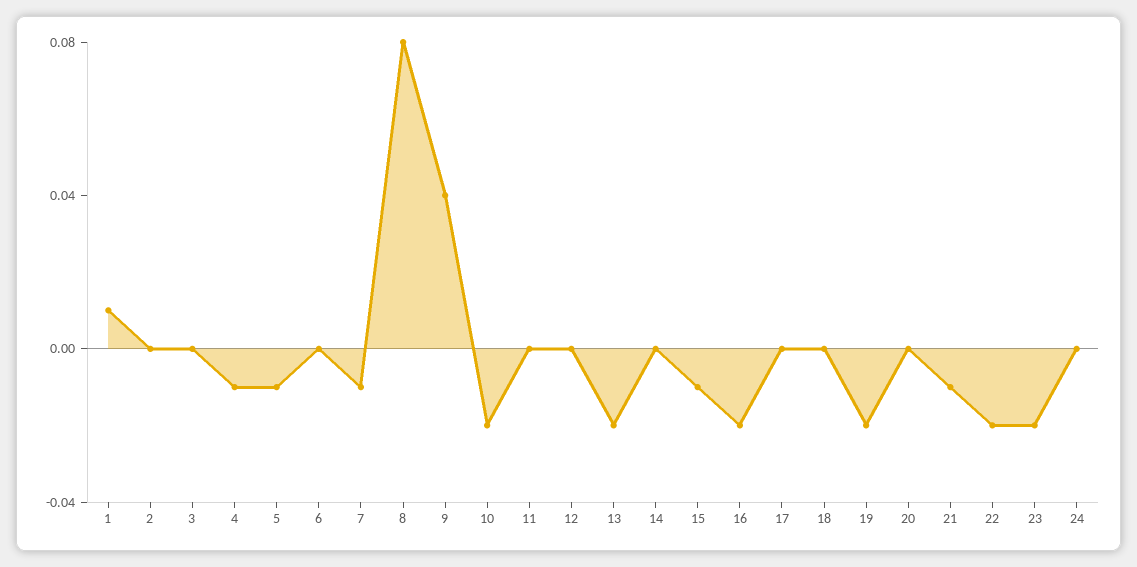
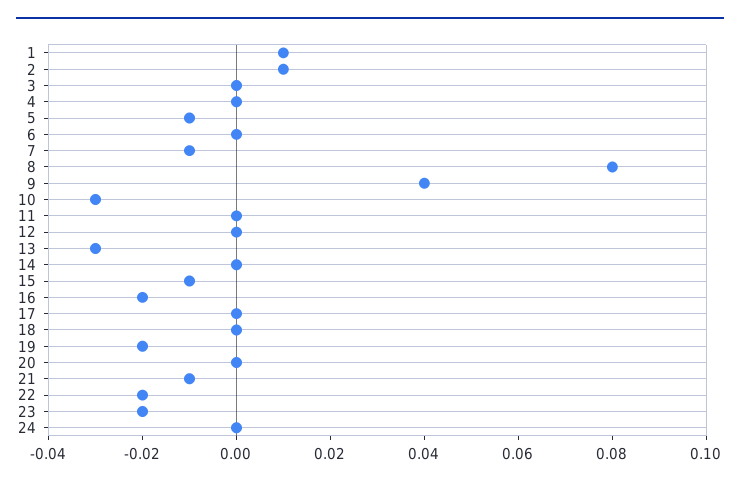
  {
    "1": 0.01,
-   "2": 0,
+   "2": 0.01,
    "3": 0,
-   "4": -0.01,
+   "4": 0,
    "5": -0.01,
    "6": 0,
    "7": -0.01,
    "8": 0.08,
    "9": 0.04,
-   "10": -0.02,
+   "10": -0.03,
    "11": 0,
    "12": 0,
-   "13": -0.02,
+   "13": -0.03,
    "14": 0,
    "15": -0.01,
    "16": -0.02,
    "17": 0,
    "18": 0,
    "19": -0.02,
    "20": 0,
    "21": -0.01,
    "22": -0.02,
    "23": -0.02,
    "24": 0
  }

